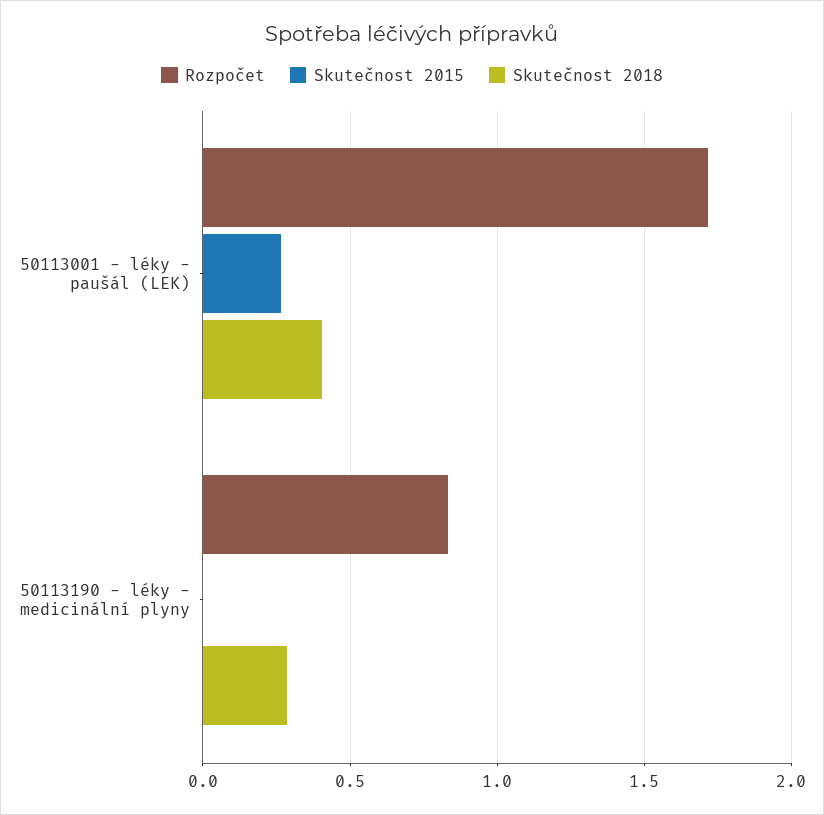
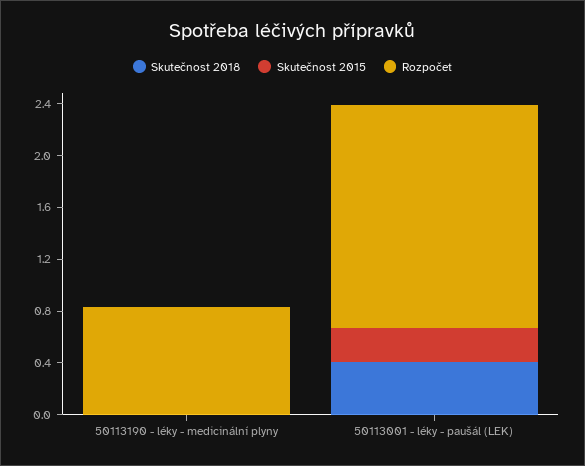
  {
    "Rozpočet": {
      "50113001 - léky - paušál (LEK)": 1.7,
      "50113190 - léky - medicinální plyny": 0.85
    },
    "Skutečnost 2015": {
      "50113001 - léky - paušál (LEK)": 0.25,
      "50113190 - léky - medicinální plyny": 0
    },
    "Skutečnost 2018": {
      "50113001 - léky - paušál (LEK)": 0.4,
-     "50113190 - léky - medicinální plyny": 0.3
+     "50113190 - léky - medicinální plyny": 0
    }
  }

